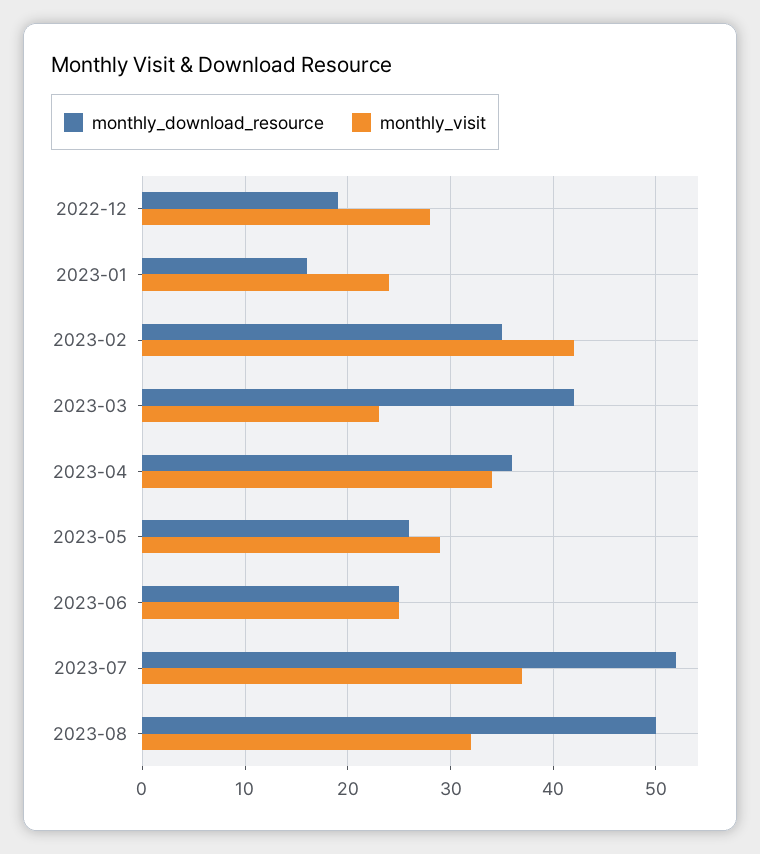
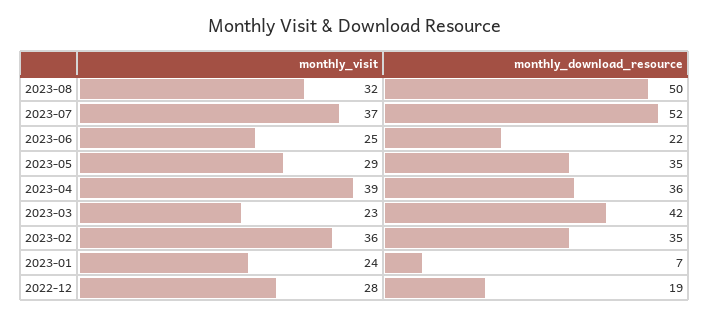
  {
    "monthly_download_resource": {
      "2022-12": 19,
-     "2023-01": 16,
+     "2023-01": 7,
      "2023-02": 35,
      "2023-03": 42,
      "2023-04": 36,
-     "2023-05": 26,
+     "2023-05": 35,
-     "2023-06": 25,
+     "2023-06": 22,
      "2023-07": 52,
      "2023-08": 50
    },
    "monthly_visit": {
      "2022-12": 28,
      "2023-01": 24,
-     "2023-02": 42,
+     "2023-02": 36,
      "2023-03": 23,
-     "2023-04": 34,
+     "2023-04": 39,
      "2023-05": 29,
      "2023-06": 25,
      "2023-07": 37,
      "2023-08": 32
    }
  }

